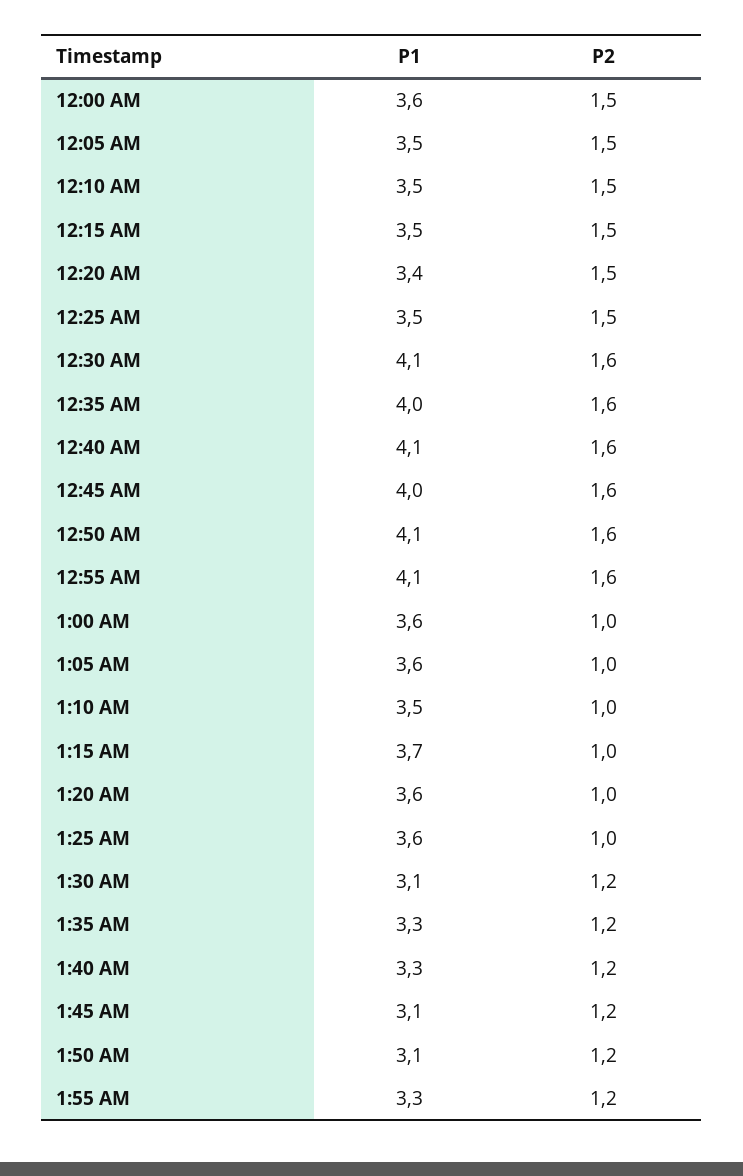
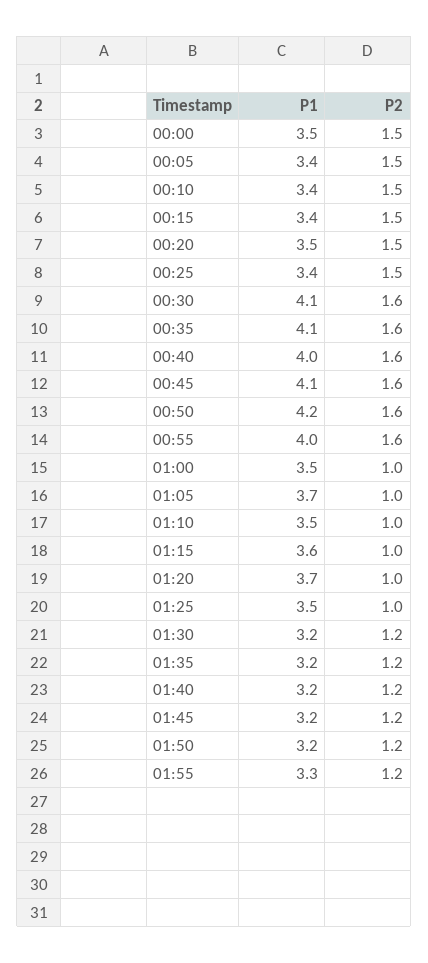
  {
    "P1": {
-     "12:00 AM": 3.6,
+     "12:00 AM": 3.5,
-     "12:05 AM": 3.5,
+     "12:05 AM": 3.4,
-     "12:10 AM": 3.5,
+     "12:10 AM": 3.4,
-     "12:15 AM": 3.5,
+     "12:15 AM": 3.4,
-     "12:20 AM": 3.4,
+     "12:20 AM": 3.5,
-     "12:25 AM": 3.5,
+     "12:25 AM": 3.4,
      "12:30 AM": 4.1,
-     "12:35 AM": 4,
+     "12:35 AM": 4.1,
-     "12:40 AM": 4.1,
+     "12:40 AM": 4,
-     "12:45 AM": 4,
+     "12:45 AM": 4.1,
-     "12:50 AM": 4.1,
+     "12:50 AM": 4.2,
-     "12:55 AM": 4.1,
+     "12:55 AM": 4,
-     "1:00 AM": 3.6,
+     "1:00 AM": 3.5,
-     "1:05 AM": 3.6,
+     "1:05 AM": 3.7,
      "1:10 AM": 3.5,
-     "1:15 AM": 3.7,
+     "1:15 AM": 3.6,
-     "1:20 AM": 3.6,
+     "1:20 AM": 3.7,
-     "1:25 AM": 3.6,
+     "1:25 AM": 3.5,
-     "1:30 AM": 3.1,
+     "1:30 AM": 3.2,
-     "1:35 AM": 3.3,
+     "1:35 AM": 3.2,
-     "1:40 AM": 3.3,
+     "1:40 AM": 3.2,
-     "1:45 AM": 3.1,
+     "1:45 AM": 3.2,
-     "1:50 AM": 3.1,
+     "1:50 AM": 3.2,
      "1:55 AM": 3.3
    },
    "P2": {
      "12:00 AM": 1.5,
      "12:05 AM": 1.5,
      "12:10 AM": 1.5,
      "12:15 AM": 1.5,
      "12:20 AM": 1.5,
      "12:25 AM": 1.5,
      "12:30 AM": 1.6,
      "12:35 AM": 1.6,
      "12:40 AM": 1.6,
      "12:45 AM": 1.6,
      "12:50 AM": 1.6,
      "12:55 AM": 1.6,
      "1:00 AM": 1,
      "1:05 AM": 1,
      "1:10 AM": 1,
      "1:15 AM": 1,
      "1:20 AM": 1,
      "1:25 AM": 1,
      "1:30 AM": 1.2,
      "1:35 AM": 1.2,
      "1:40 AM": 1.2,
      "1:45 AM": 1.2,
      "1:50 AM": 1.2,
      "1:55 AM": 1.2
    }
  }

